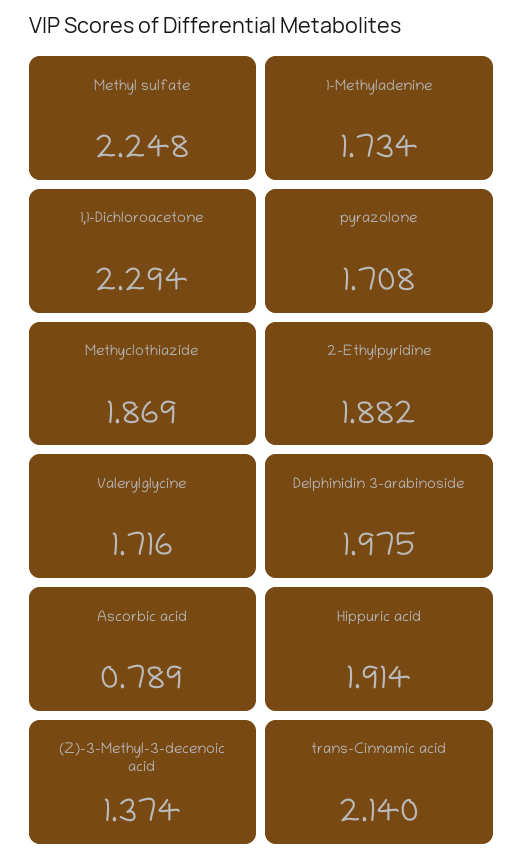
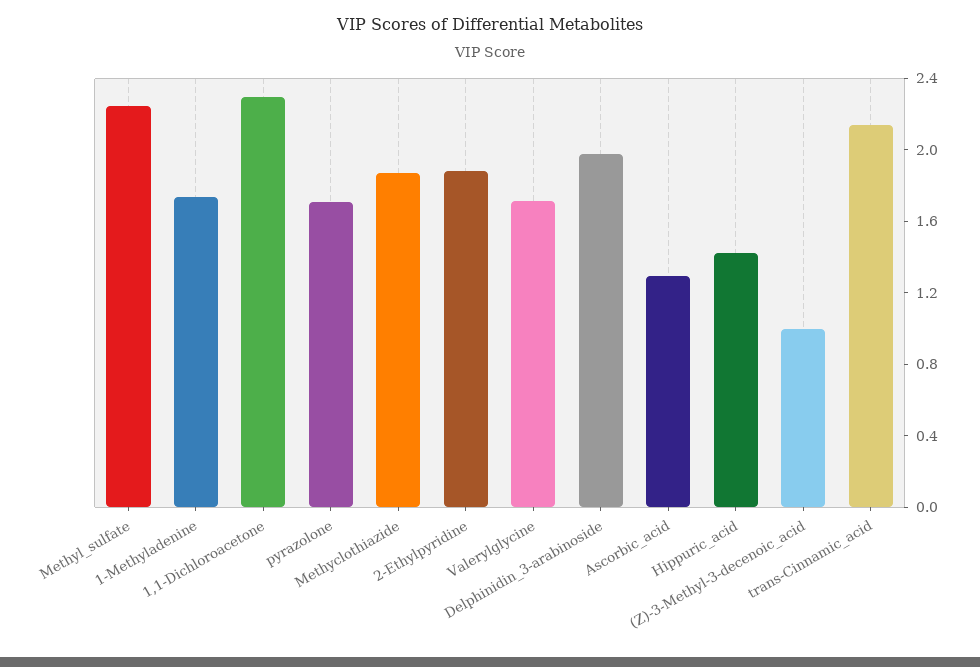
  {
    "Methyl sulfate": 2.248,
    "1-Methyladenine": 1.734,
    "1,1-Dichloroacetone": 2.294,
    "pyrazolone": 1.708,
    "Methyclothiazide": 1.869,
    "2-Ethylpyridine": 1.882,
    "Valerylglycine": 1.716,
    "Delphinidin 3-arabinoside": 1.975,
-   "Ascorbic acid": 0.789,
+   "Ascorbic acid": 1.3,
-   "Hippuric acid": 1.914,
+   "Hippuric acid": 1.4,
-   "(Z)-3-Methyl-3-decenoic acid": 1.374,
+   "(Z)-3-Methyl-3-decenoic acid": 1,
    "trans-Cinnamic acid": 2.14
  }

